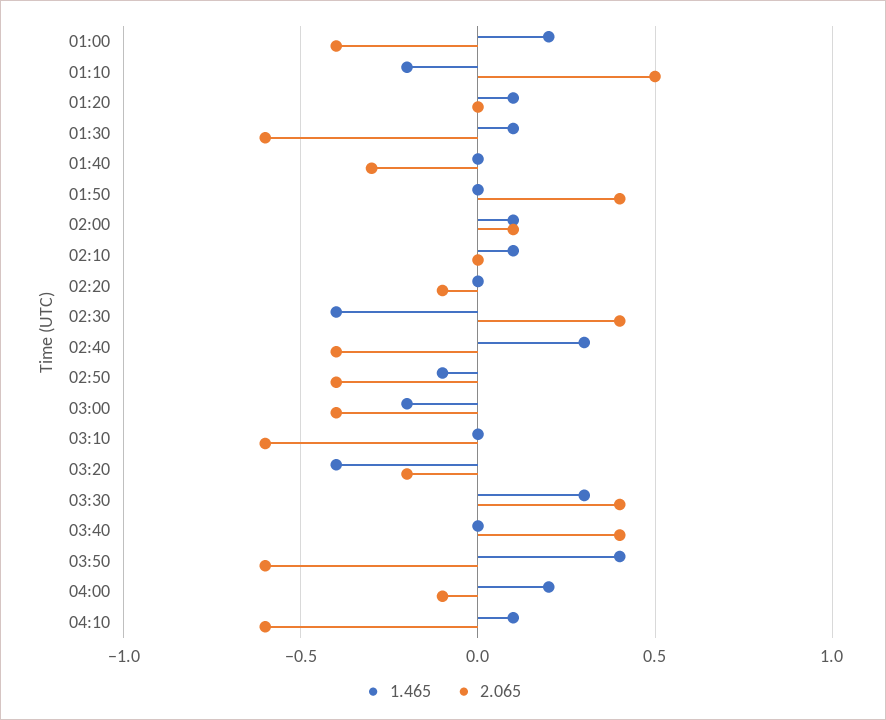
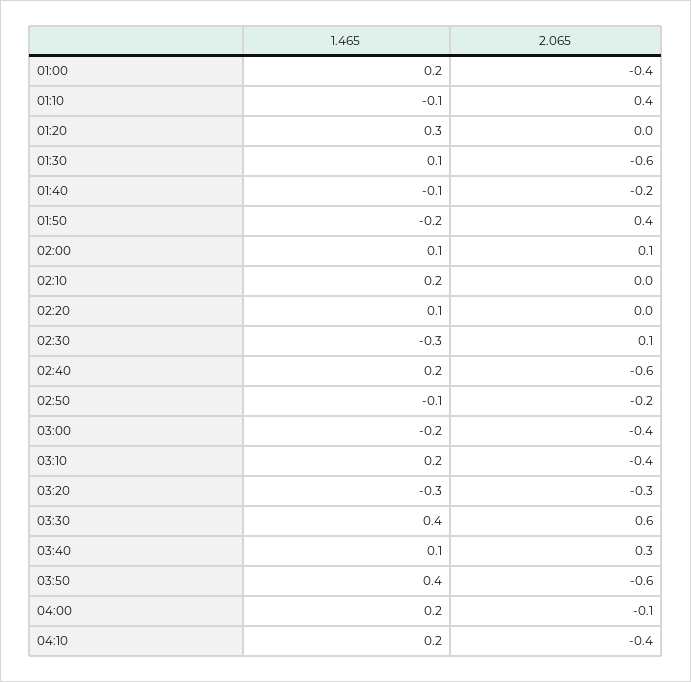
  {
    "1.465": {
      "01:00": 0.2,
-     "01:10": -0.2,
+     "01:10": -0.1,
-     "01:20": 0.1,
+     "01:20": 0.3,
      "01:30": 0.1,
-     "01:40": 0,
+     "01:40": -0.1,
-     "01:50": 0,
+     "01:50": -0.2,
      "02:00": 0.1,
-     "02:10": 0.1,
+     "02:10": 0.2,
-     "02:20": 0,
+     "02:20": 0.1,
-     "02:30": -0.4,
+     "02:30": -0.3,
-     "02:40": 0.3,
+     "02:40": 0.2,
      "02:50": -0.1,
      "03:00": -0.2,
-     "03:10": 0,
+     "03:10": 0.2,
-     "03:20": -0.4,
+     "03:20": -0.3,
-     "03:30": 0.3,
+     "03:30": 0.4,
-     "03:40": 0,
+     "03:40": 0.1,
      "03:50": 0.4,
      "04:00": 0.2,
-     "04:10": 0.1
+     "04:10": 0.2
    },
    "2.065": {
      "01:00": -0.4,
-     "01:10": 0.5,
+     "01:10": 0.4,
      "01:20": 0,
      "01:30": -0.6,
-     "01:40": -0.3,
+     "01:40": -0.2,
      "01:50": 0.4,
      "02:00": 0.1,
      "02:10": 0,
-     "02:20": -0.1,
+     "02:20": 0,
-     "02:30": 0.4,
+     "02:30": 0.1,
-     "02:40": -0.4,
+     "02:40": -0.6,
-     "02:50": -0.4,
+     "02:50": -0.2,
      "03:00": -0.4,
-     "03:10": -0.6,
+     "03:10": -0.4,
-     "03:20": -0.2,
+     "03:20": -0.3,
-     "03:30": 0.4,
+     "03:30": 0.6,
-     "03:40": 0.4,
+     "03:40": 0.3,
      "03:50": -0.6,
      "04:00": -0.1,
-     "04:10": -0.6
+     "04:10": -0.4
    }
  }

